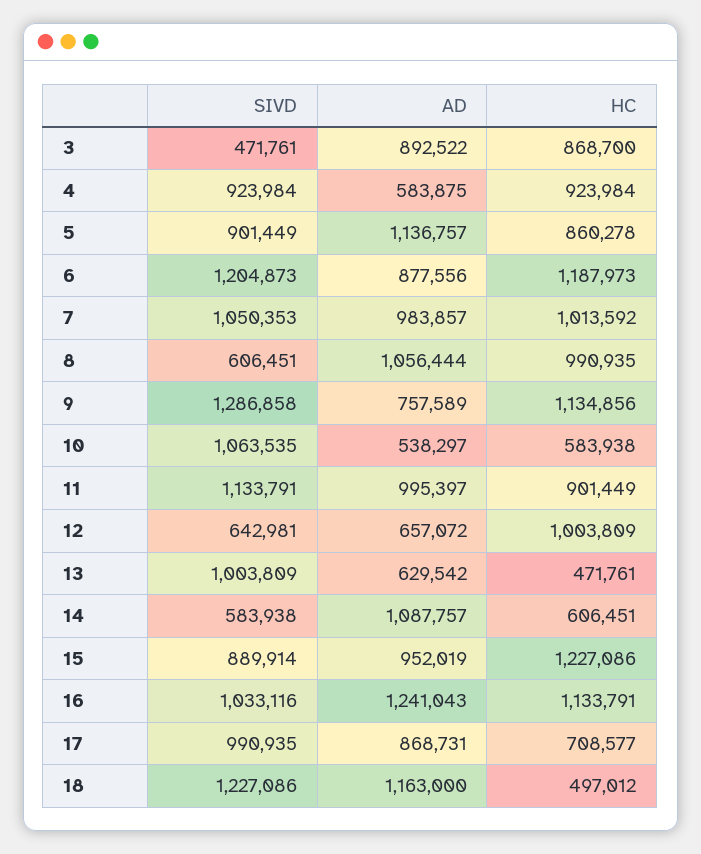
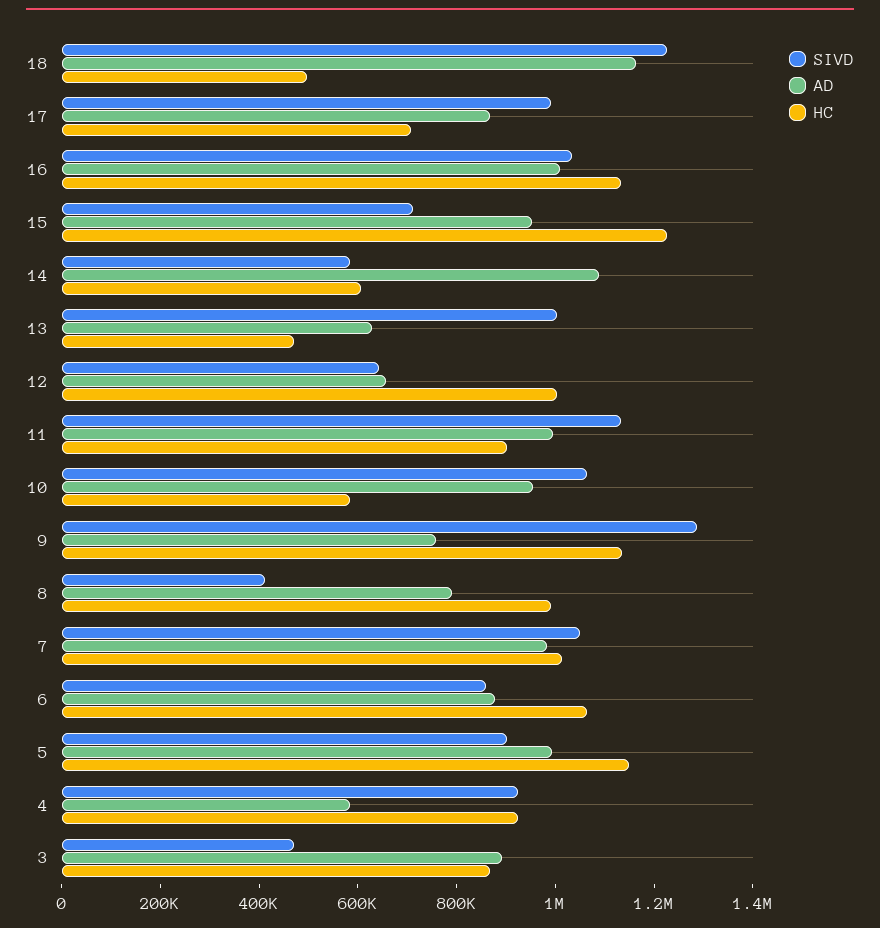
  {
    "SIVD": {
      "3": 471761,
      "4": 923984,
      "5": 901449,
-     "6": 1204873,
+     "6": 850000,
      "7": 1050353,
-     "8": 606451,
+     "8": 400000,
      "9": 1286858,
      "10": 1063535,
      "11": 1133791,
      "12": 642981,
      "13": 1003809,
      "14": 583938,
-     "15": 889914,
+     "15": 700000,
      "16": 1033116,
      "17": 990935,
      "18": 1227086
    },
    "AD": {
      "3": 892522,
      "4": 583875,
-     "5": 1136757,
+     "5": 1000000,
      "6": 877556,
      "7": 983857,
-     "8": 1056444,
+     "8": 800000,
      "9": 757589,
-     "10": 538297,
+     "10": 950000,
      "11": 995397,
      "12": 657072,
      "13": 629542,
      "14": 1087757,
      "15": 952019,
-     "16": 1241043,
+     "16": 1000000,
      "17": 868731,
      "18": 1163000
    },
    "HC": {
      "3": 868700,
      "4": 923984,
-     "5": 860278,
+     "5": 1150000,
-     "6": 1187973,
+     "6": 1050000,
      "7": 1013592,
      "8": 990935,
      "9": 1134856,
      "10": 583938,
      "11": 901449,
      "12": 1003809,
      "13": 471761,
      "14": 606451,
      "15": 1227086,
      "16": 1133791,
      "17": 708577,
      "18": 497012
    }
  }

